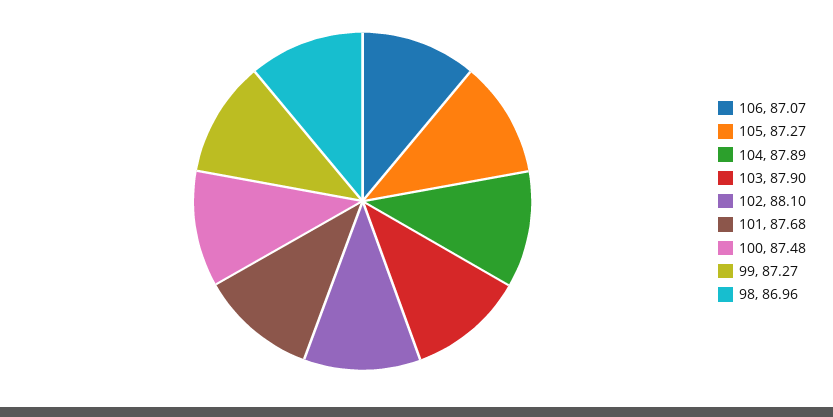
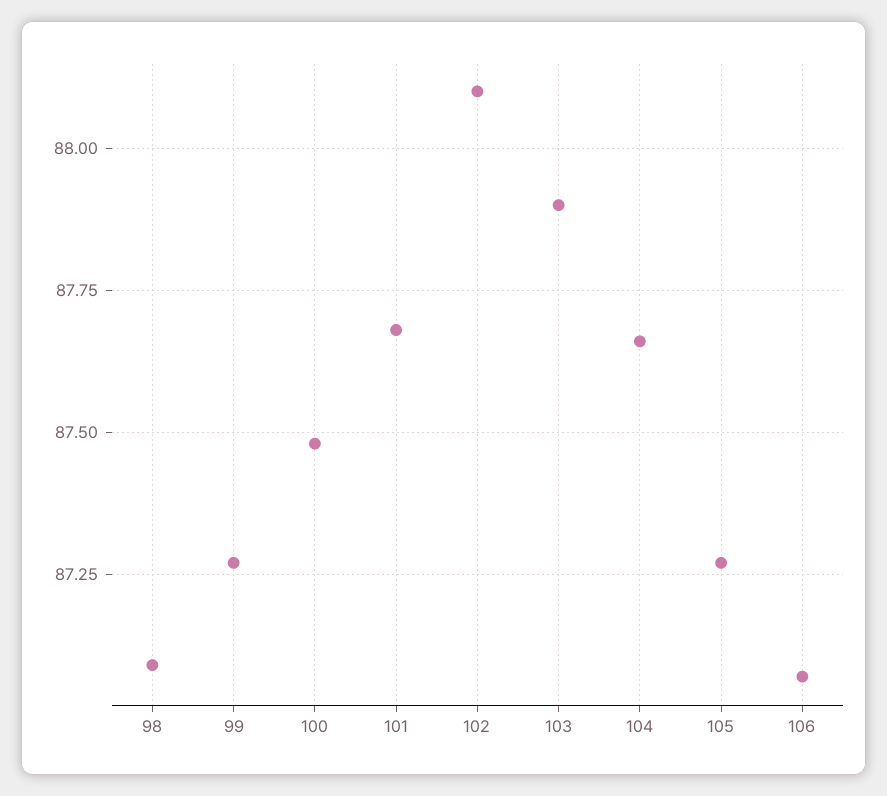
  {
    "106": 87.07,
    "105": 87.27,
-   "104": 87.89,
+   "104": 87.65,
    "103": 87.9,
    "102": 88.1,
    "101": 87.68,
    "100": 87.48,
    "99": 87.27,
-   "98": 86.96
+   "98": 87.1
  }

